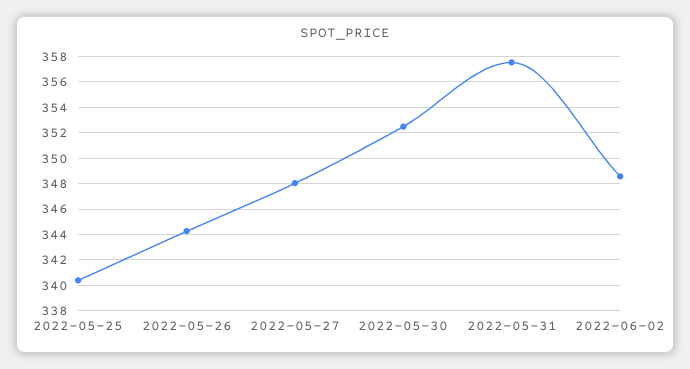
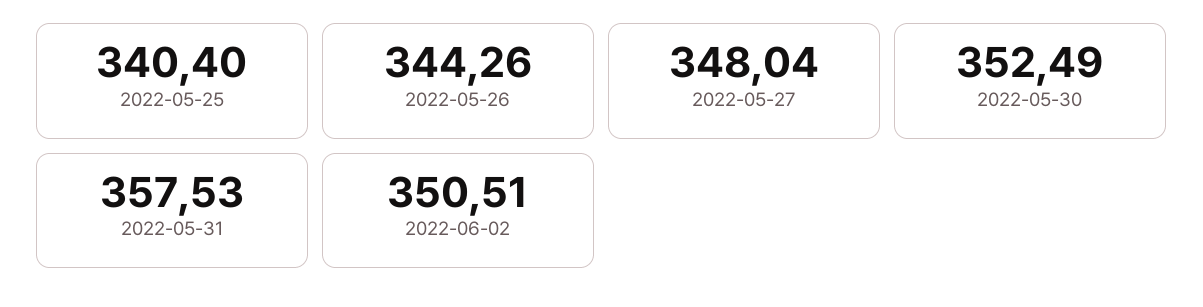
  {
    "2022-05-25": 340.4,
    "2022-05-26": 344.26,
    "2022-05-27": 348.04,
    "2022-05-30": 352.49,
    "2022-05-31": 357.53,
-   "2022-06-02": 348.5
+   "2022-06-02": 350.51
  }

